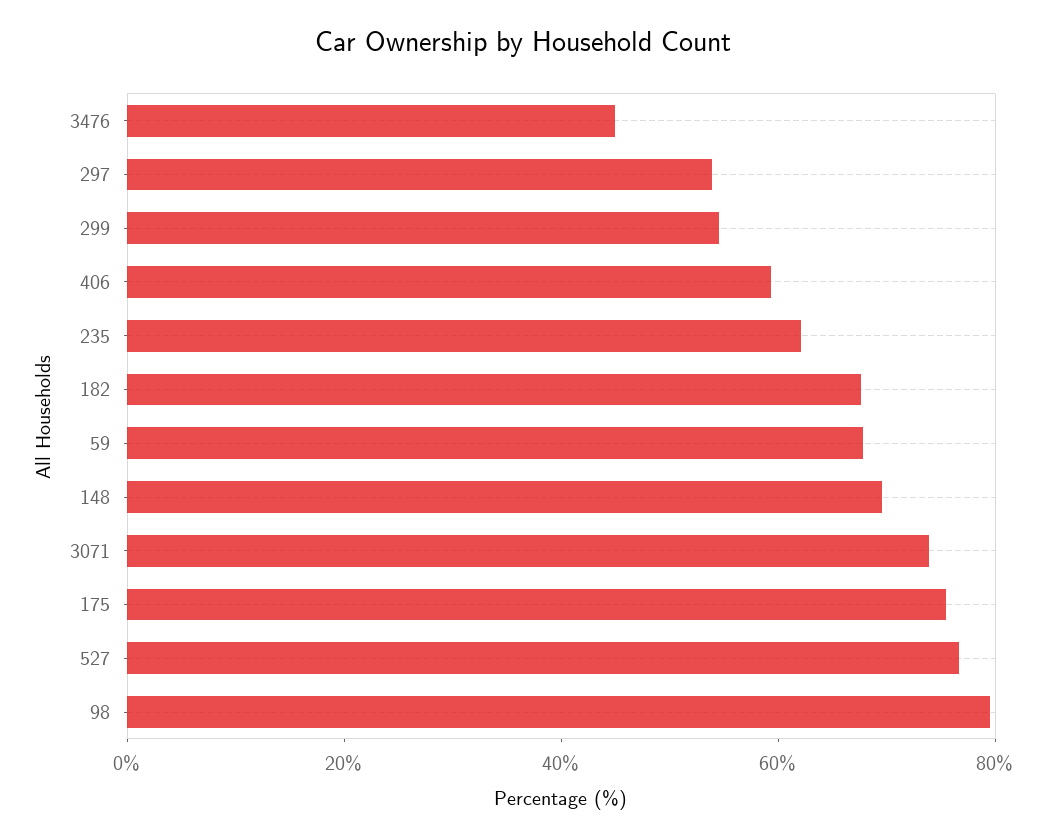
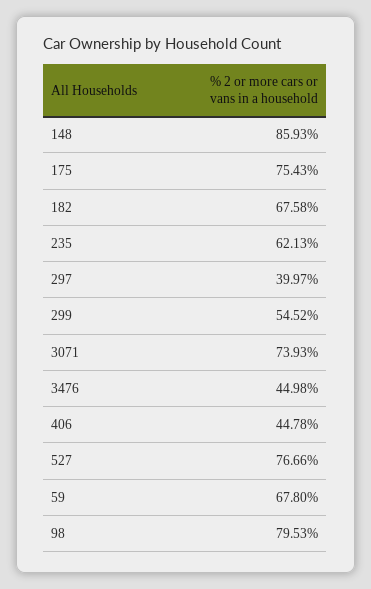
  {
    "3476": 44.98,
-   "297": 55,
+   "297": 39.97,
    "299": 54.52,
-   "406": 60,
+   "406": 44.78,
    "235": 62.13,
    "182": 67.58,
    "59": 67.8,
-   "148": 70,
+   "148": 85.93,
    "3071": 73.93,
    "175": 75.43,
    "527": 76.66,
    "98": 79.53
  }

